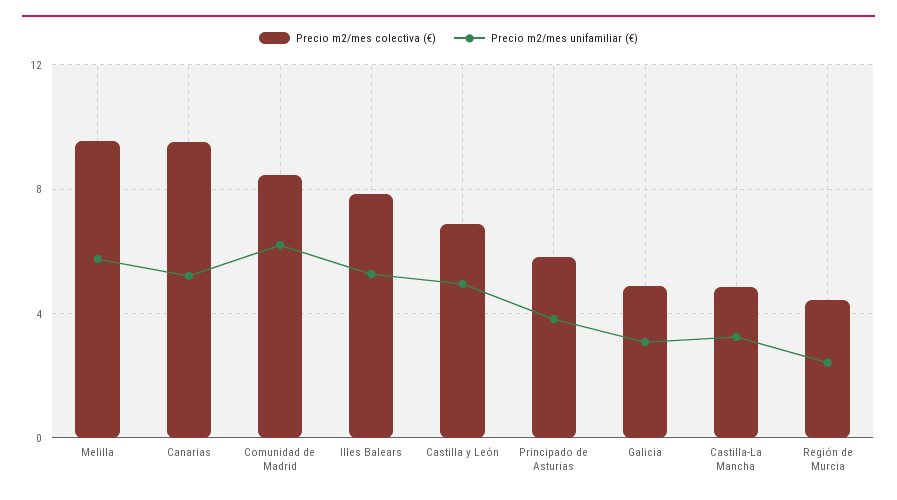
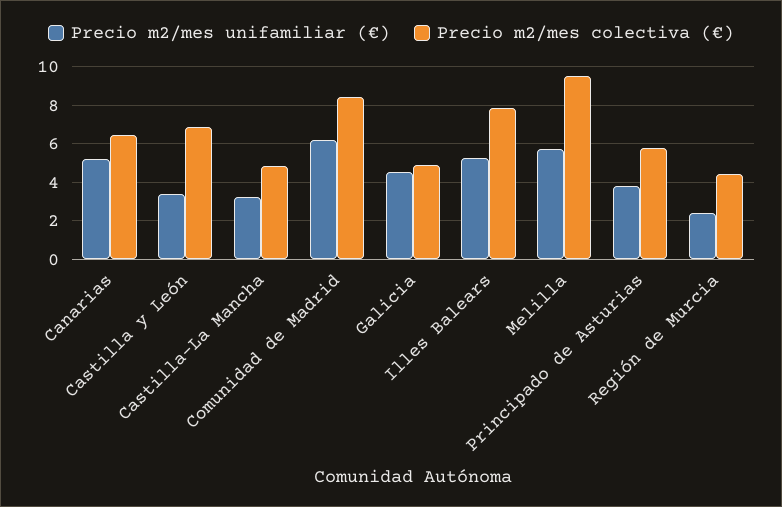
  {
    "Precio m2/mes colectiva (€)": {
      "Melilla": 9.5,
-     "Canarias": 9.5,
+     "Canarias": 6.5,
      "Comunidad de Madrid": 8.5,
      "Illes Balears": 8,
      "Castilla y León": 7,
      "Principado de Asturias": 6,
      "Galicia": 5,
      "Castilla-La Mancha": 5,
      "Región de Murcia": 4.5
    },
    "Precio m2/mes unifamiliar (€)": {
      "Melilla": 6,
      "Canarias": 5,
      "Comunidad de Madrid": 6,
      "Illes Balears": 5.5,
-     "Castilla y León": 5,
+     "Castilla y León": 3.5,
      "Principado de Asturias": 4,
-     "Galicia": 3,
+     "Galicia": 4.5,
      "Castilla-La Mancha": 3.5,
      "Región de Murcia": 2.5
    }
  }

